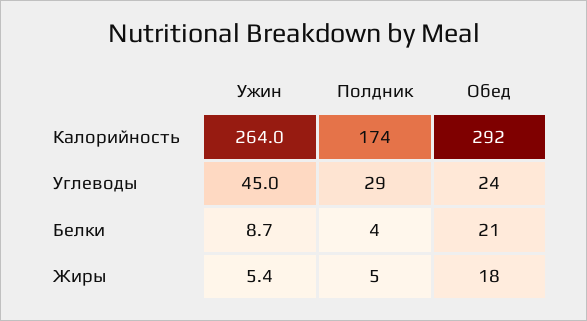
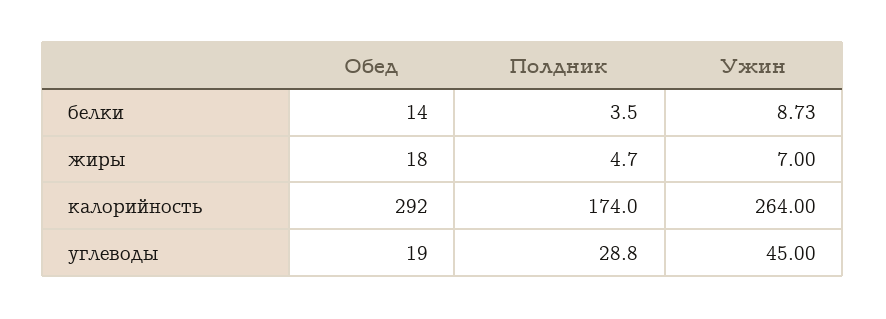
  {
    "Ужин": {
      "Калорийность": 264,
      "Углеводы": 45,
      "Белки": 8.73,
-     "Жиры": 5.4
+     "Жиры": 7
    },
    "Полдник": {
      "Калорийность": 174,
      "Углеводы": 28.8,
      "Белки": 3.5,
      "Жиры": 4.7
    },
    "Обед": {
      "Калорийность": 292,
-     "Углеводы": 24,
+     "Углеводы": 19,
-     "Белки": 21,
+     "Белки": 14,
      "Жиры": 18
    }
  }

